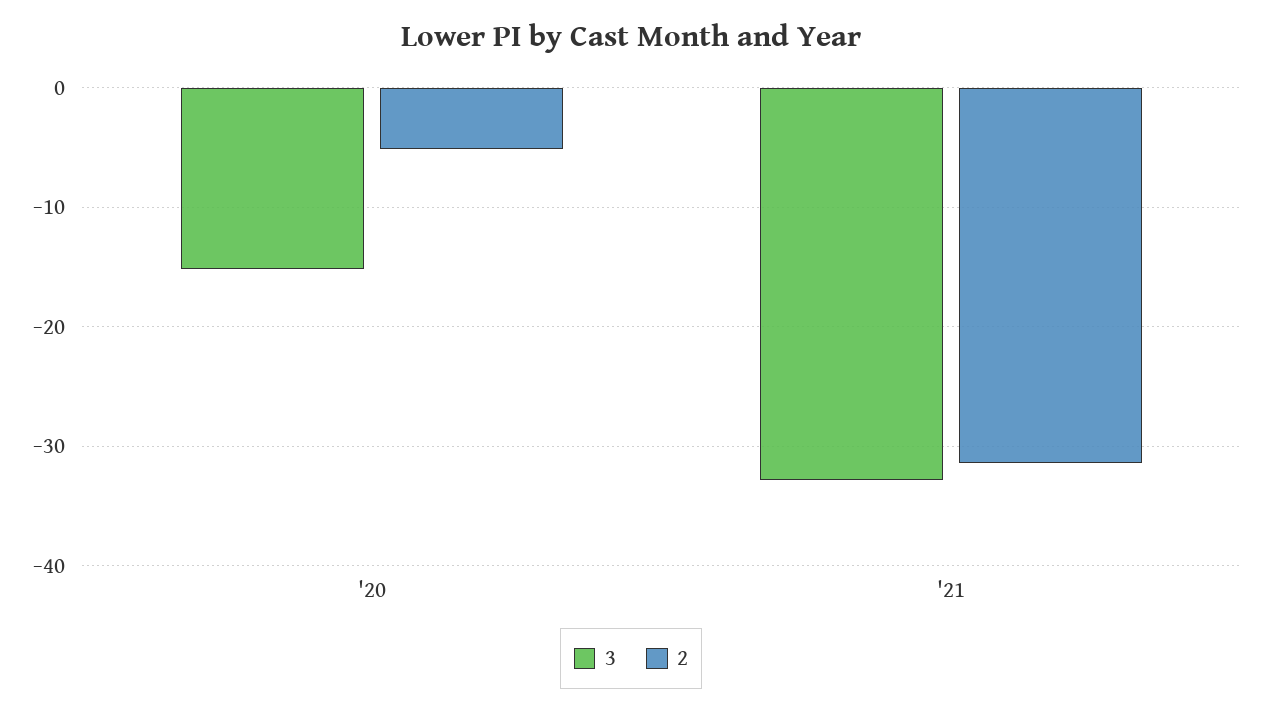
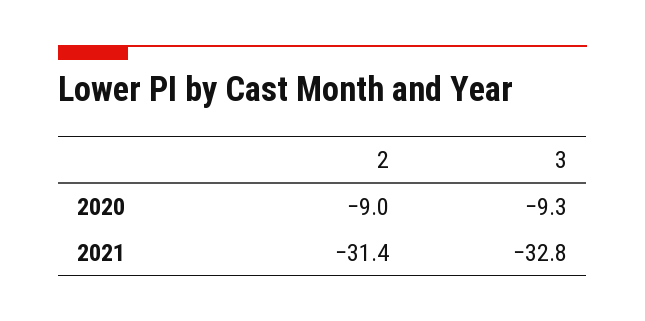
  {
    "3": {
-     "'20": -15,
+     "'20": -9.3,
      "'21": -32.8
    },
    "2": {
-     "'20": -5,
+     "'20": -9,
      "'21": -31.4
    }
  }

